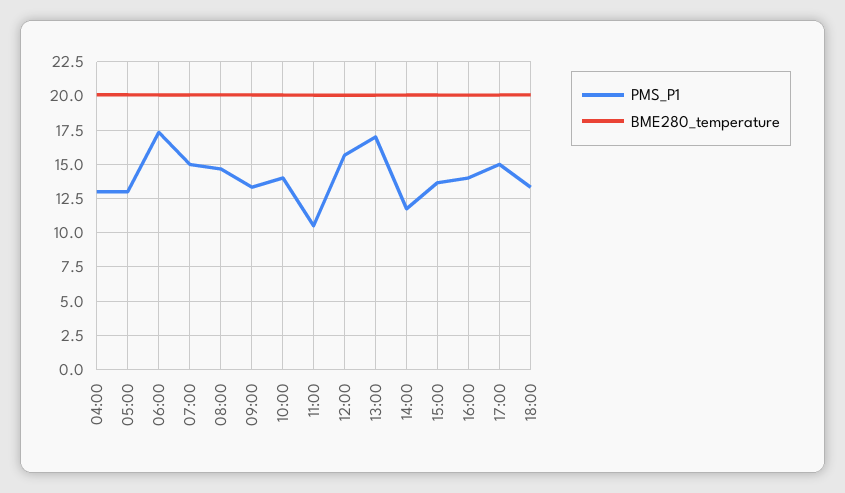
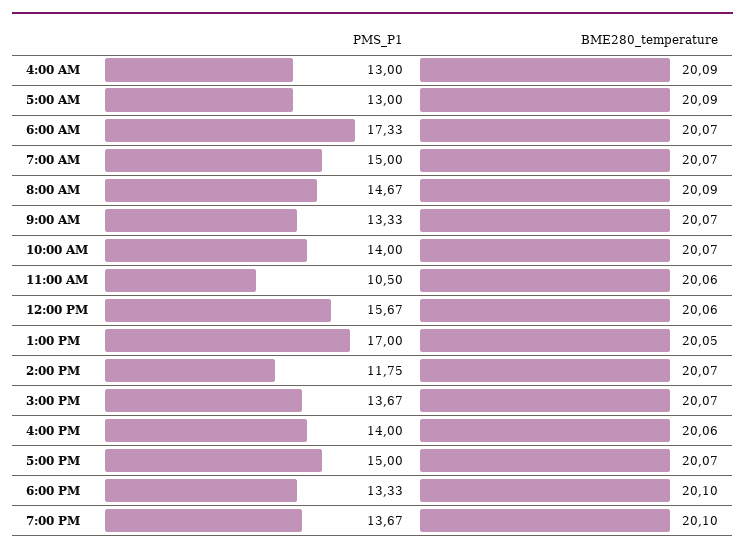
  {
    "PMS_P1": {
      "04:00": 13,
      "05:00": 13,
      "06:00": 17.33,
      "07:00": 15,
      "08:00": 14.67,
      "09:00": 13.33,
      "10:00": 14,
      "11:00": 10.5,
      "12:00": 15.67,
      "13:00": 17,
      "14:00": 11.75,
      "15:00": 13.67,
      "16:00": 14,
      "17:00": 15,
-     "18:00": 13.33
+     "18:00": 13.33,
+     "7:00 PM": 13.67
    },
    "BME280_temperature": {
      "04:00": 20.09,
      "05:00": 20.09,
      "06:00": 20.07,
      "07:00": 20.07,
      "08:00": 20.09,
      "09:00": 20.07,
      "10:00": 20.07,
      "11:00": 20.06,
      "12:00": 20.06,
      "13:00": 20.05,
      "14:00": 20.07,
      "15:00": 20.07,
      "16:00": 20.06,
      "17:00": 20.07,
-     "18:00": 20.1
+     "18:00": 20.1,
+     "7:00 PM": 20.1
    }
  }

